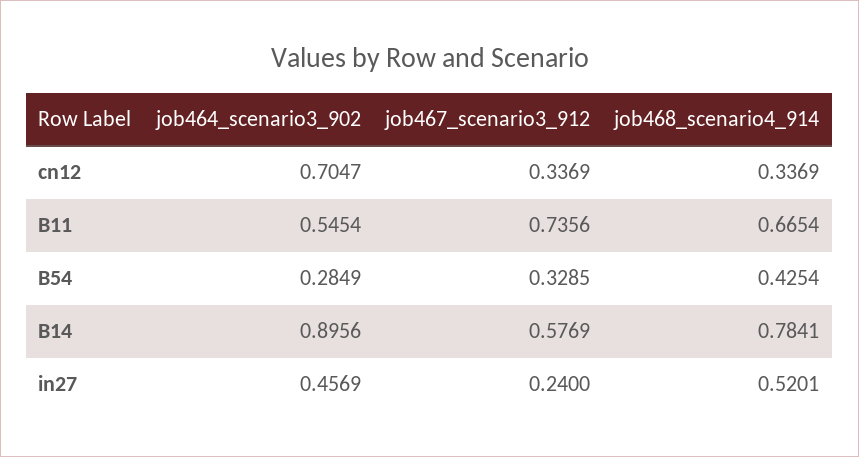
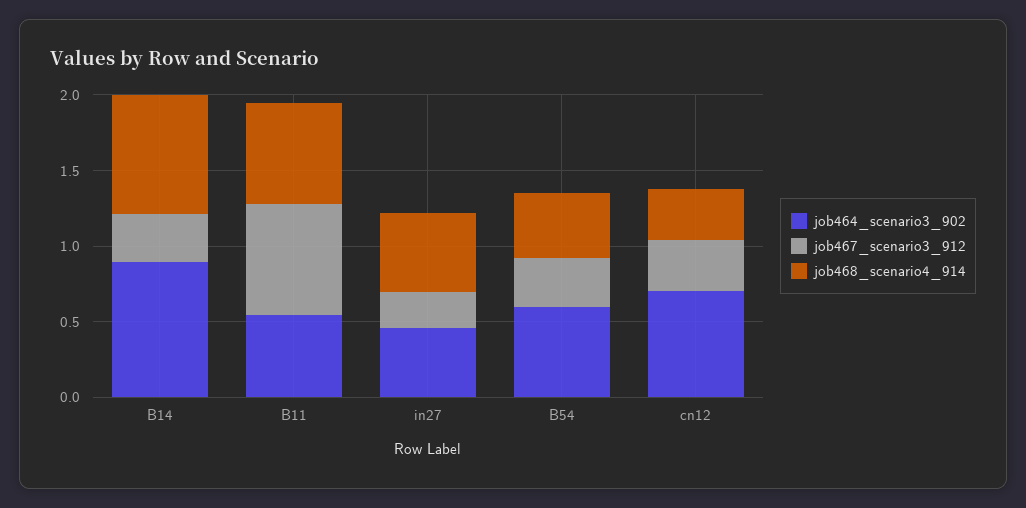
  {
    "job464_scenario3_902": {
      "cn12": 0.7047,
      "B11": 0.5454,
-     "B54": 0.2849,
+     "B54": 0.6,
      "B14": 0.8956,
      "in27": 0.4569
    },
    "job467_scenario3_912": {
      "cn12": 0.3369,
      "B11": 0.7356,
      "B54": 0.3285,
-     "B14": 0.5769,
+     "B14": 0.3,
      "in27": 0.24
    },
    "job468_scenario4_914": {
      "cn12": 0.3369,
      "B11": 0.6654,
      "B54": 0.4254,
      "B14": 0.7841,
      "in27": 0.5201
    }
  }

